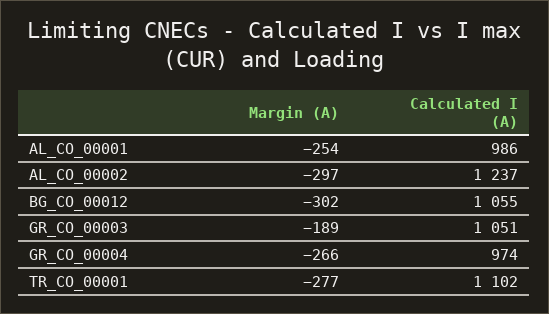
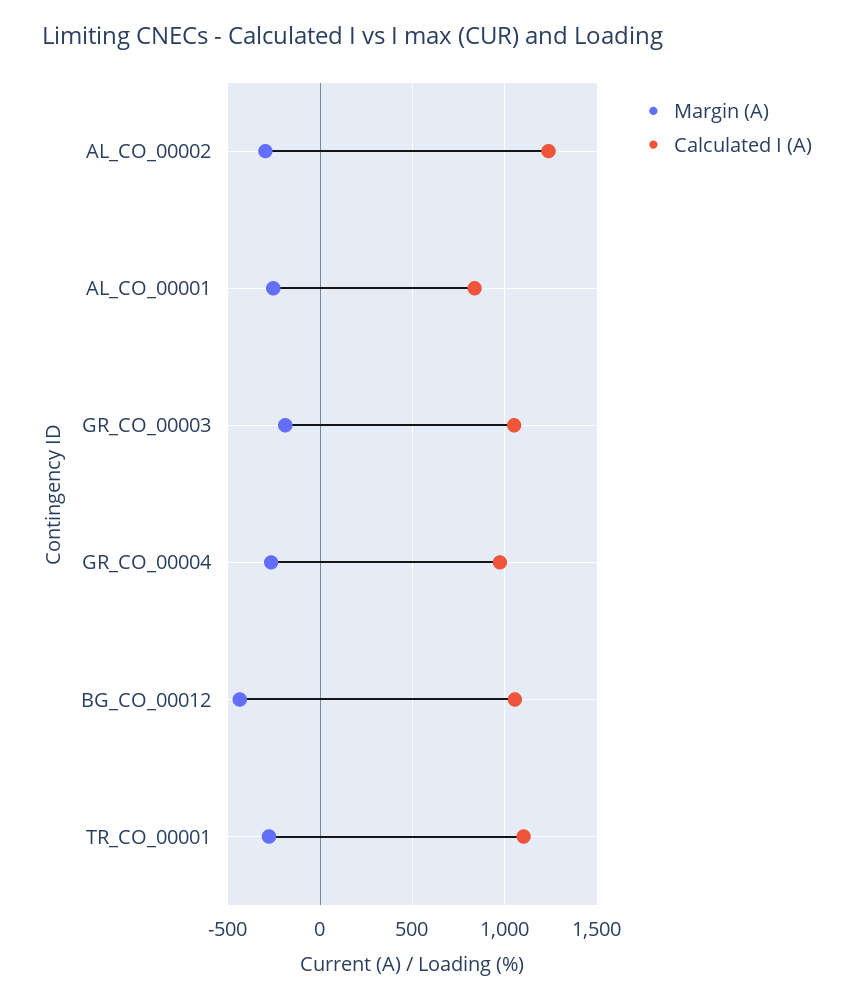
  {
    "Margin (A)": {
      "AL_CO_00001": -254,
      "AL_CO_00002": -297,
-     "BG_CO_00012": -302,
+     "BG_CO_00012": -450,
      "GR_CO_00003": -189,
      "GR_CO_00004": -266,
      "TR_CO_00001": -277
    },
    "Calculated I (A)": {
-     "AL_CO_00001": 986,
+     "AL_CO_00001": 850,
      "AL_CO_00002": 1237,
      "BG_CO_00012": 1055,
      "GR_CO_00003": 1051,
      "GR_CO_00004": 974,
      "TR_CO_00001": 1102
    }
  }

